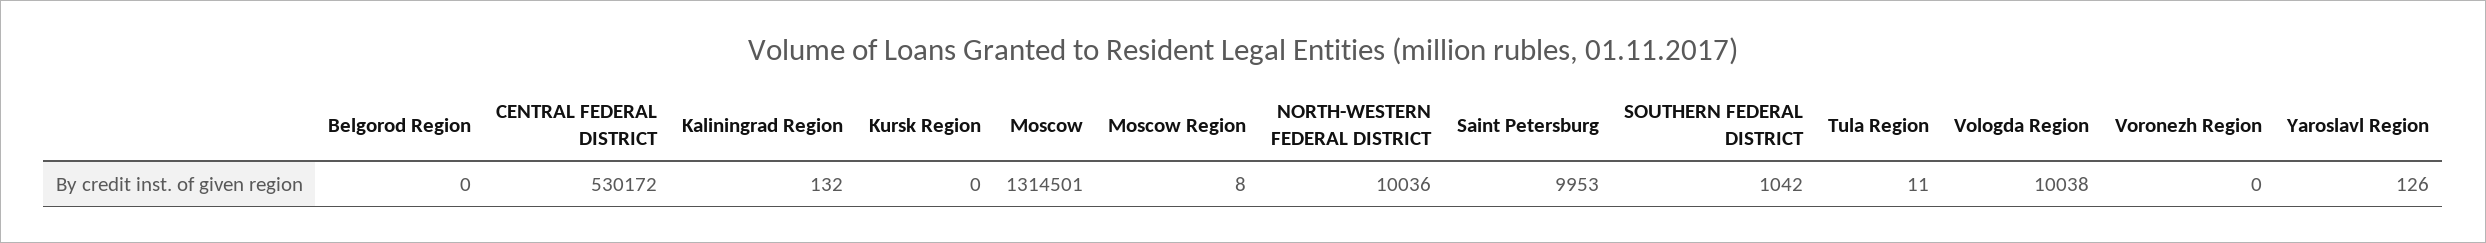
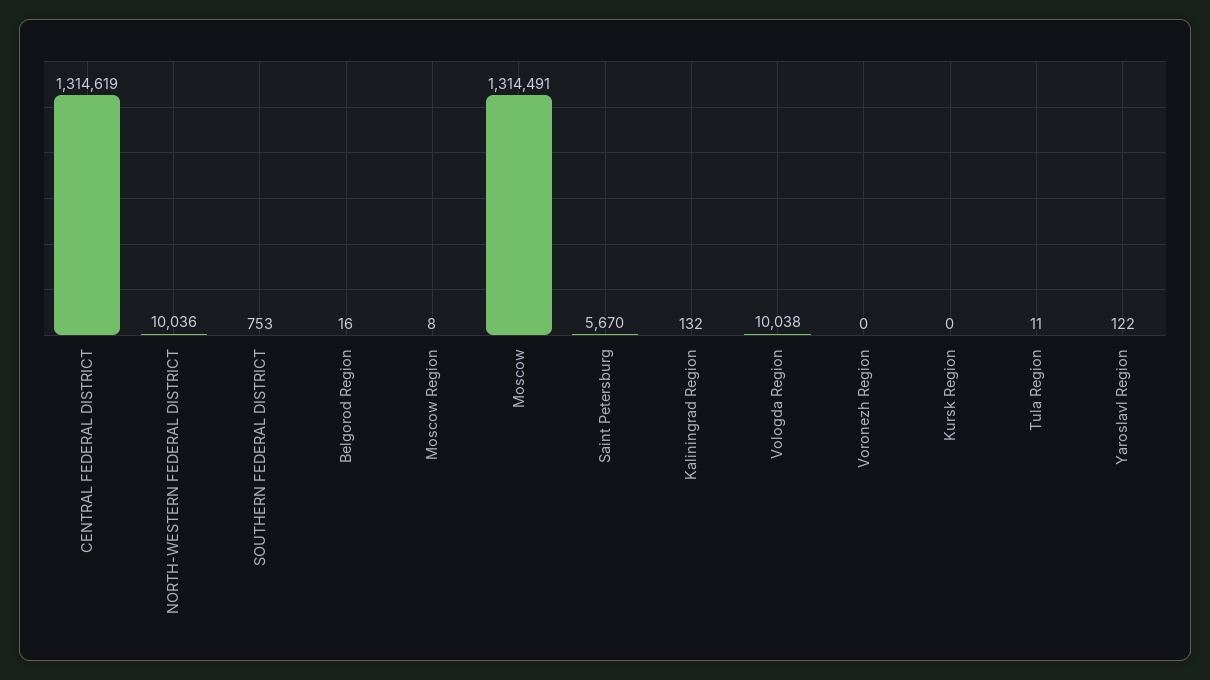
  {
-   "Belgorod Region": 0,
+   "Belgorod Region": 16,
-   "CENTRAL FEDERAL DISTRICT": 530172,
+   "CENTRAL FEDERAL DISTRICT": 1314619,
    "Kaliningrad Region": 132,
    "Kursk Region": 0,
-   "Moscow": 1314501,
+   "Moscow": 1314491,
    "Moscow Region": 8,
    "NORTH-WESTERN FEDERAL DISTRICT": 10036,
-   "Saint Petersburg": 9953,
+   "Saint Petersburg": 5670,
-   "SOUTHERN FEDERAL DISTRICT": 1042,
+   "SOUTHERN FEDERAL DISTRICT": 753,
    "Tula Region": 11,
    "Vologda Region": 10038,
    "Voronezh Region": 0,
-   "Yaroslavl Region": 126
+   "Yaroslavl Region": 122
  }

